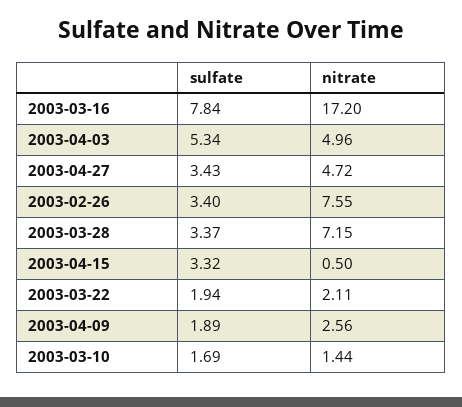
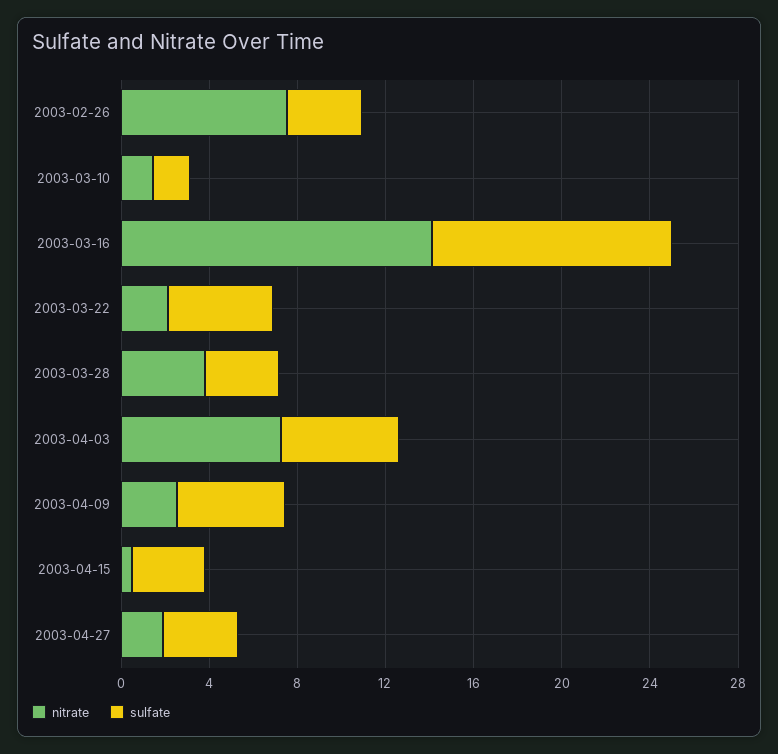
  {
    "sulfate": {
-     "2003-03-16": 7.84,
+     "2003-03-16": 11,
      "2003-04-03": 5.34,
      "2003-04-27": 3.43,
      "2003-02-26": 3.4,
      "2003-03-28": 3.37,
      "2003-04-15": 3.32,
-     "2003-03-22": 1.94,
+     "2003-03-22": 5,
-     "2003-04-09": 1.89,
+     "2003-04-09": 5,
      "2003-03-10": 1.69
    },
    "nitrate": {
-     "2003-03-16": 17.2,
+     "2003-03-16": 14,
-     "2003-04-03": 4.96,
+     "2003-04-03": 7,
-     "2003-04-27": 4.72,
+     "2003-04-27": 2,
      "2003-02-26": 7.55,
-     "2003-03-28": 7.15,
+     "2003-03-28": 4,
      "2003-04-15": 0.5,
      "2003-03-22": 2.11,
      "2003-04-09": 2.56,
      "2003-03-10": 1.44
    }
  }

